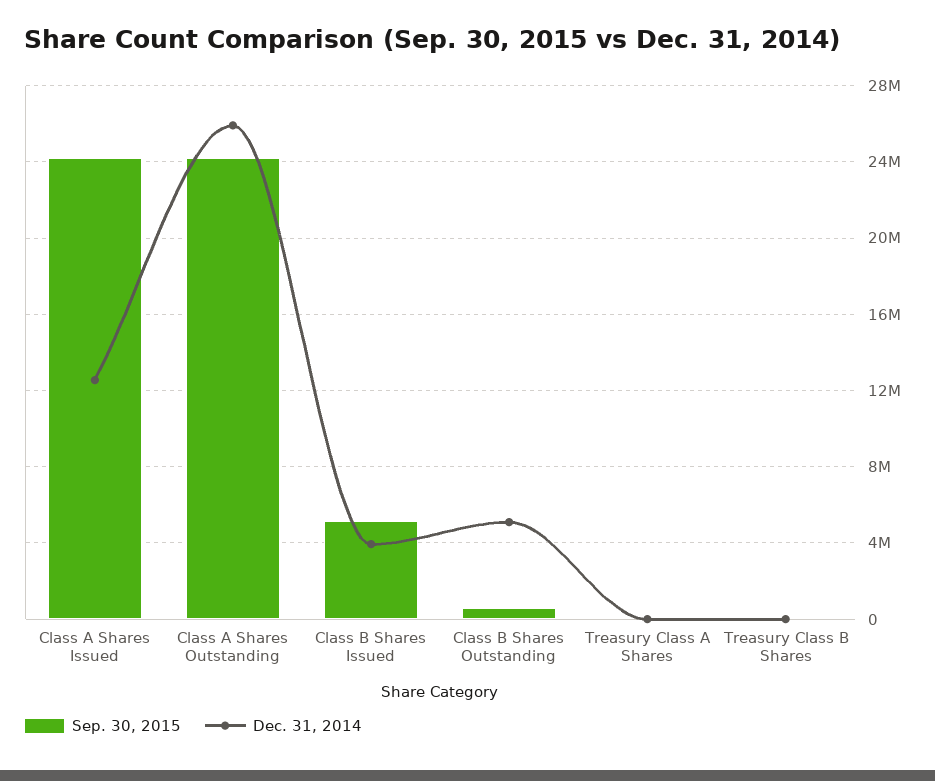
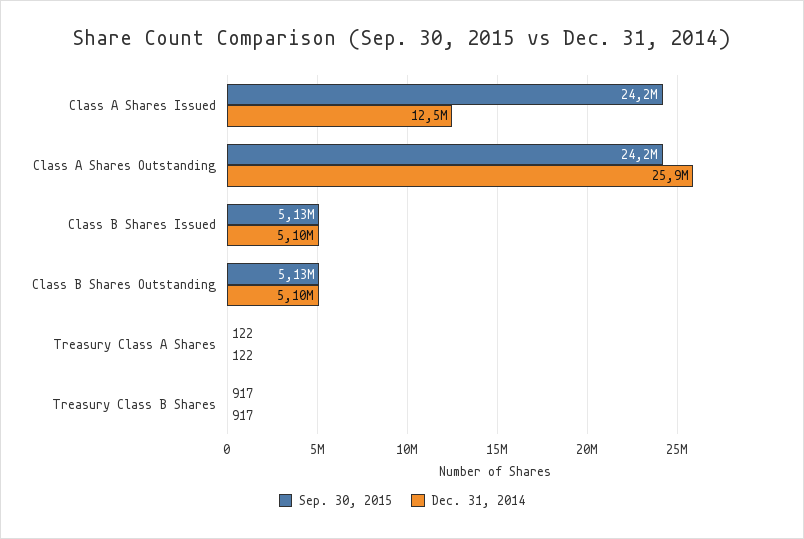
  {
    "Sep. 30, 2015": {
      "Class A Shares Issued": 24200000,
      "Class A Shares Outstanding": 24200000,
      "Class B Shares Issued": 5130000,
-     "Class B Shares Outstanding": 500000,
+     "Class B Shares Outstanding": 5130000,
      "Treasury Class A Shares": 122,
      "Treasury Class B Shares": 917
    },
    "Dec. 31, 2014": {
      "Class A Shares Issued": 12500000,
      "Class A Shares Outstanding": 25900000,
-     "Class B Shares Issued": 4000000,
+     "Class B Shares Issued": 5100000,
      "Class B Shares Outstanding": 5100000,
      "Treasury Class A Shares": 122,
      "Treasury Class B Shares": 917
    }
  }

